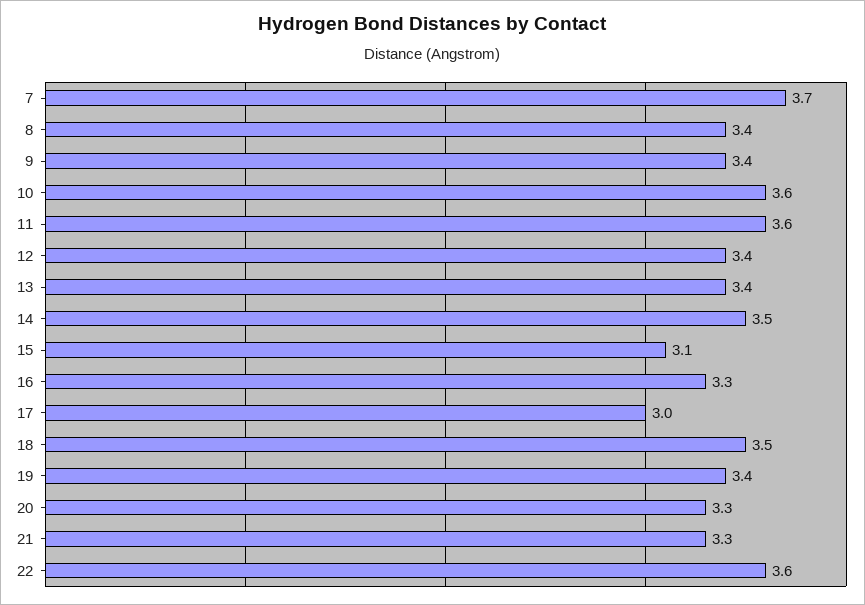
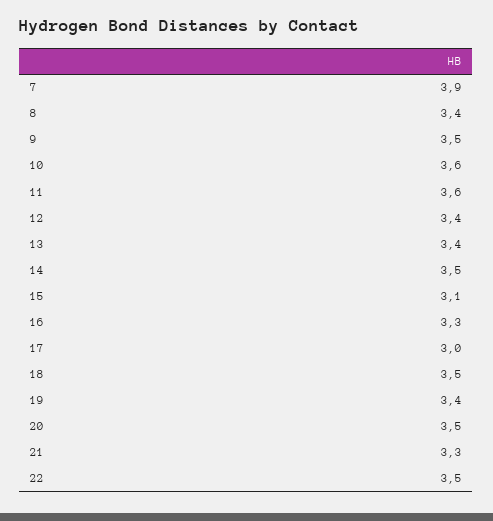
  {
-   "7": 3.7,
+   "7": 3.9,
    "8": 3.4,
-   "9": 3.4,
+   "9": 3.5,
    "10": 3.6,
    "11": 3.6,
    "12": 3.4,
    "13": 3.4,
    "14": 3.5,
    "15": 3.1,
    "16": 3.3,
    "17": 3,
    "18": 3.5,
    "19": 3.4,
-   "20": 3.3,
+   "20": 3.5,
    "21": 3.3,
-   "22": 3.6
+   "22": 3.5
  }

